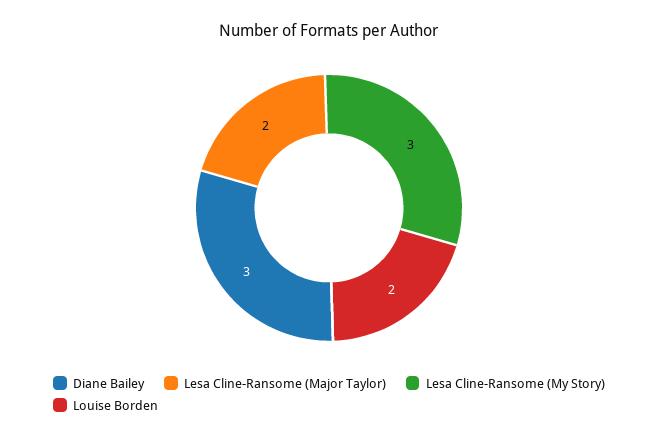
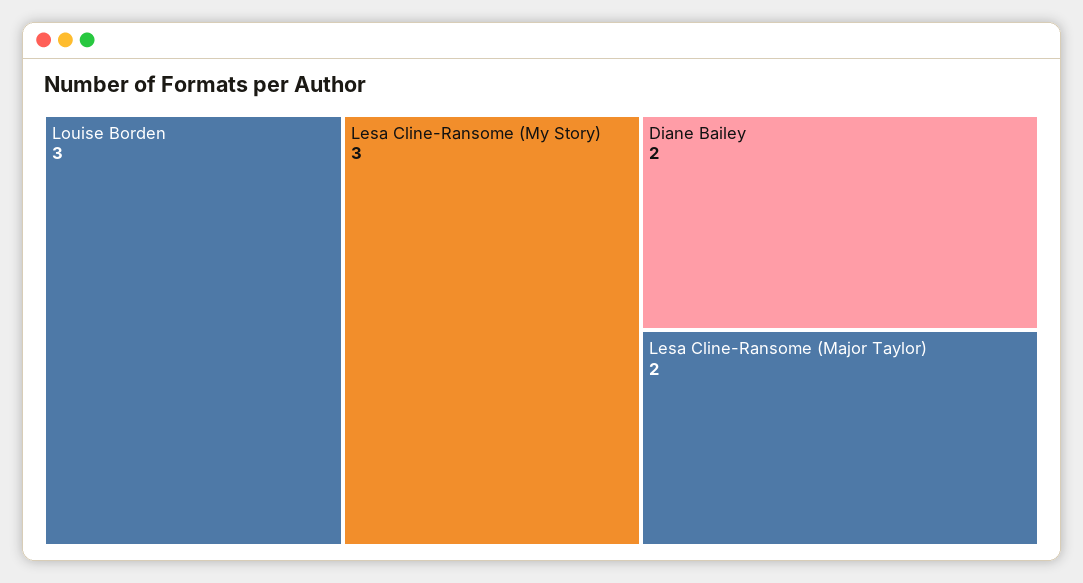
  {
-   "Diane Bailey": 3,
+   "Diane Bailey": 2,
    "Lesa Cline-Ransome (Major Taylor)": 2,
    "Lesa Cline-Ransome (My Story)": 3,
-   "Louise Borden": 2
+   "Louise Borden": 3
  }

